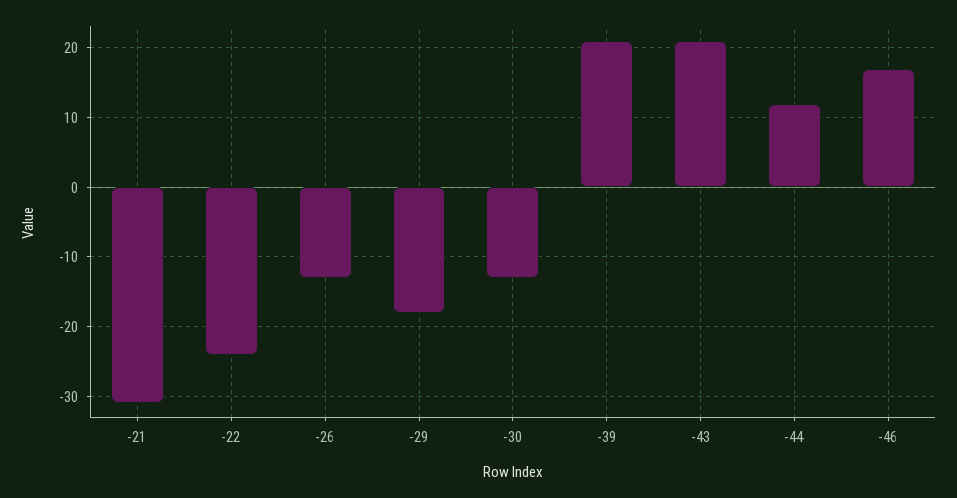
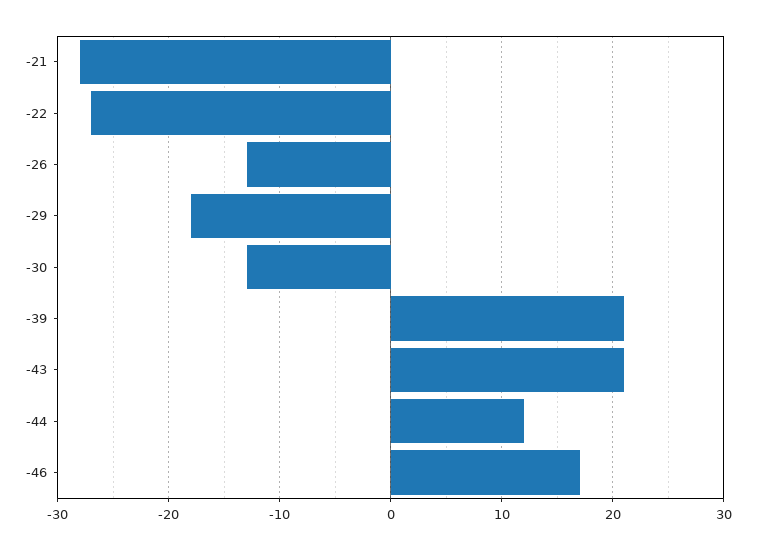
  {
-   "-21": -31,
+   "-21": -28,
-   "-22": -24,
+   "-22": -27,
    "-26": -13,
    "-29": -18,
    "-30": -13,
    "-39": 21,
    "-43": 21,
    "-44": 12,
    "-46": 17
  }

